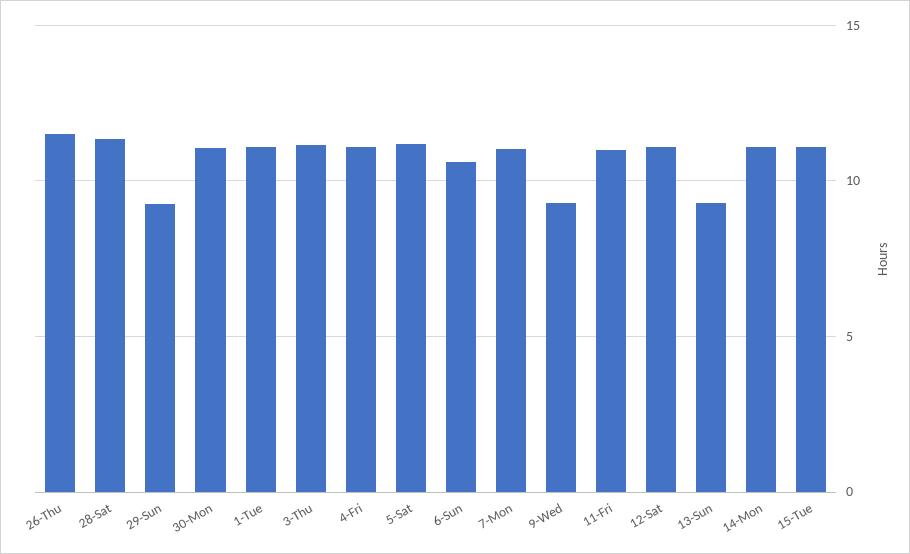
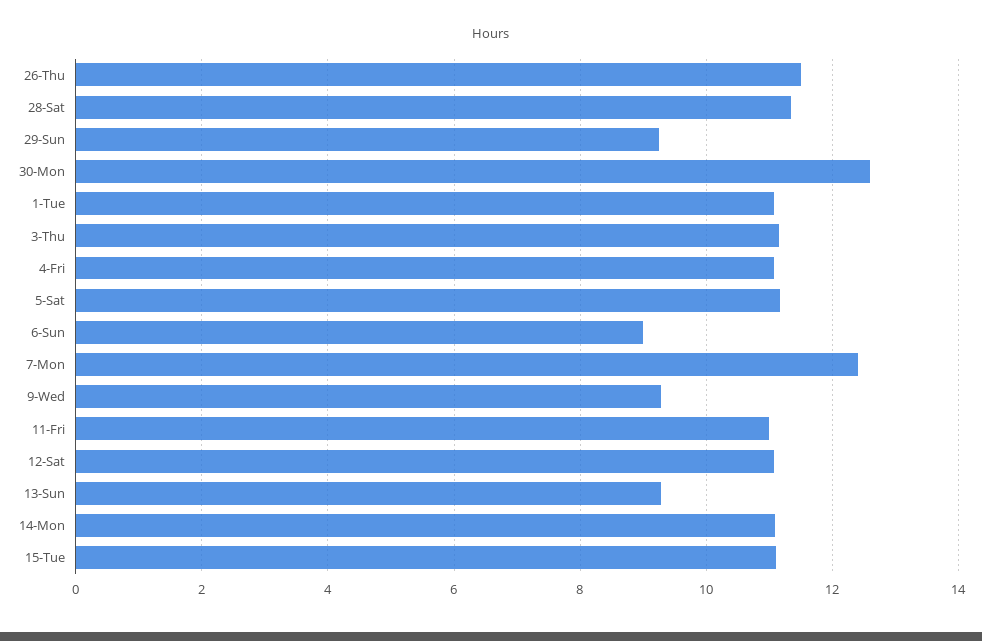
  {
    "26-Thu": 11.6,
    "28-Sat": 11.4,
    "29-Sun": 9.2,
-   "30-Mon": 11,
+   "30-Mon": 12.6,
    "1-Tue": 11,
    "3-Thu": 11.2,
    "4-Fri": 11,
    "5-Sat": 11.2,
-   "6-Sun": 10.5,
+   "6-Sun": 9,
-   "7-Mon": 11,
+   "7-Mon": 12.4,
    "9-Wed": 9.2,
    "11-Fri": 11,
    "12-Sat": 11,
    "13-Sun": 9.2,
    "14-Mon": 11,
    "15-Tue": 11.2
  }

